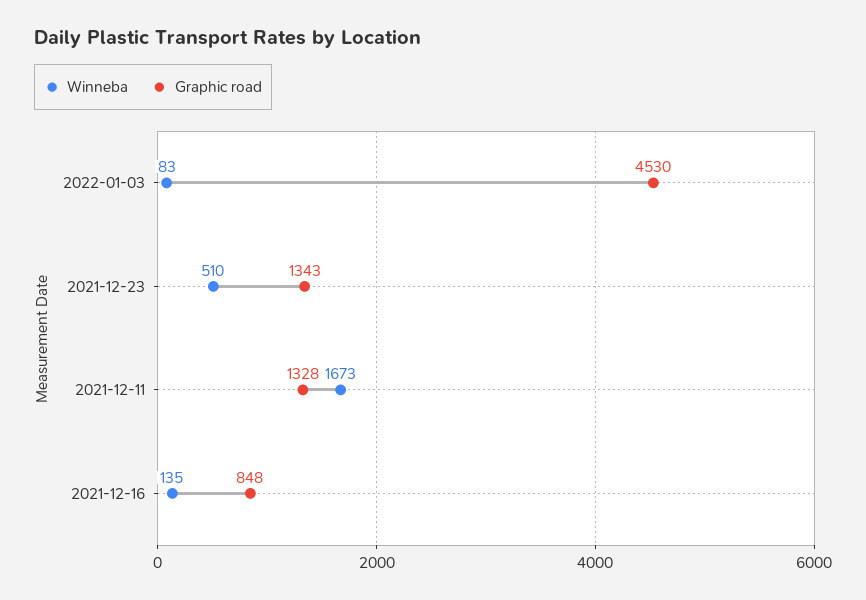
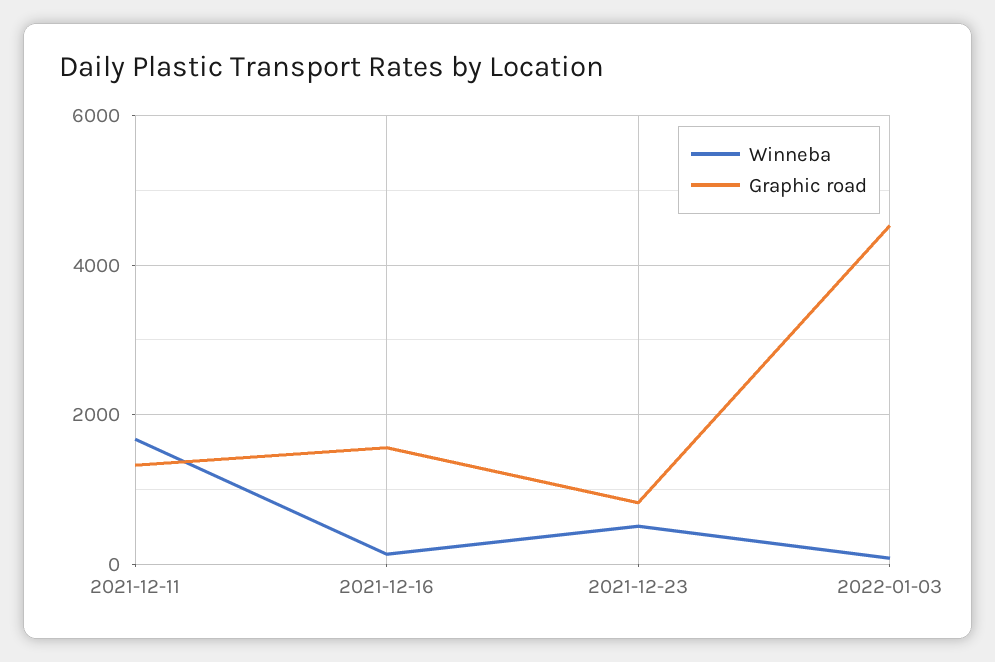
  {
    "Winneba": {
      "2022-01-03": 83,
      "2021-12-23": 510,
      "2021-12-11": 1673,
      "2021-12-16": 135
    },
    "Graphic road": {
      "2022-01-03": 4530,
-     "2021-12-23": 1343,
+     "2021-12-23": 800,
      "2021-12-11": 1328,
-     "2021-12-16": 848
+     "2021-12-16": 1600
    }
  }

